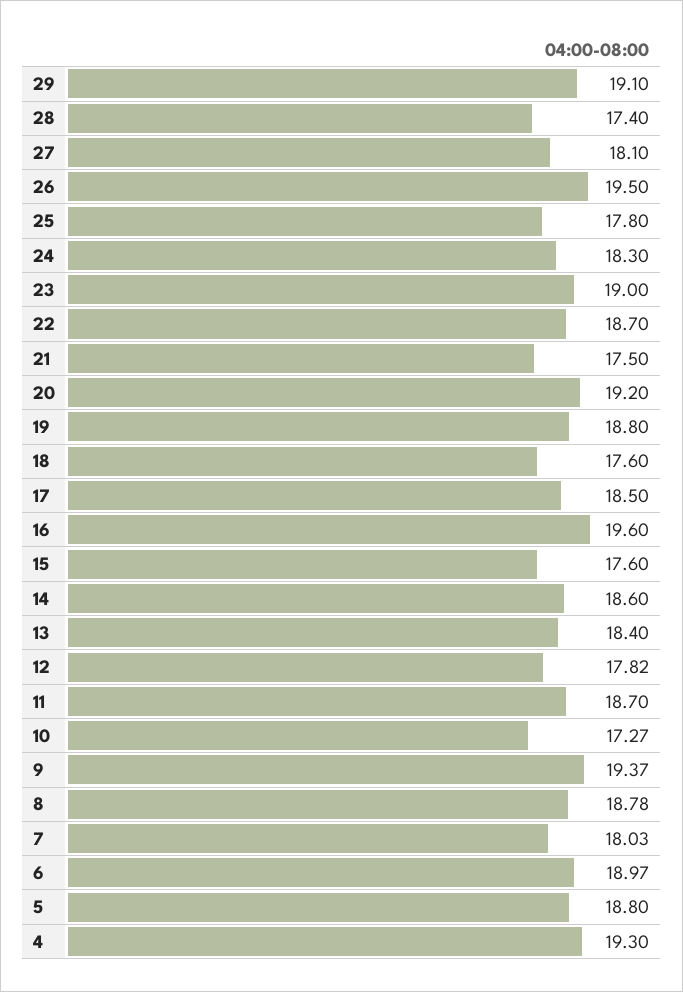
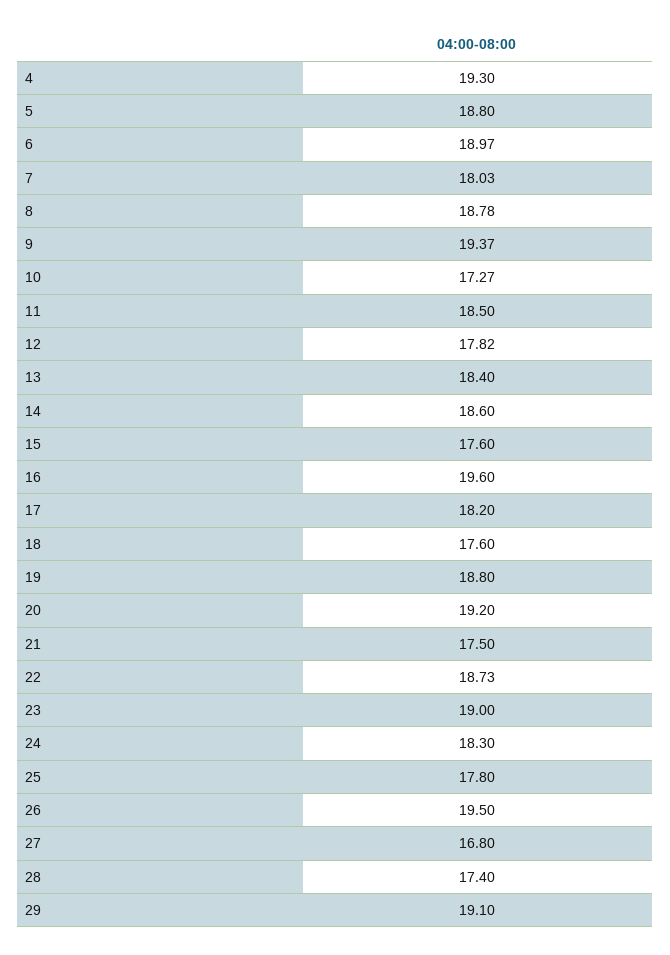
  {
    "29": 19.1,
    "28": 17.4,
-   "27": 18.1,
+   "27": 16.8,
    "26": 19.5,
    "25": 17.8,
    "24": 18.3,
    "23": 19,
-   "22": 18.7,
+   "22": 18.73,
    "21": 17.5,
    "20": 19.2,
    "19": 18.8,
    "18": 17.6,
-   "17": 18.5,
+   "17": 18.2,
    "16": 19.6,
    "15": 17.6,
    "14": 18.6,
    "13": 18.4,
    "12": 17.82,
-   "11": 18.7,
+   "11": 18.5,
    "10": 17.27,
    "9": 19.37,
    "8": 18.78,
    "7": 18.03,
    "6": 18.97,
    "5": 18.8,
    "4": 19.3
  }

